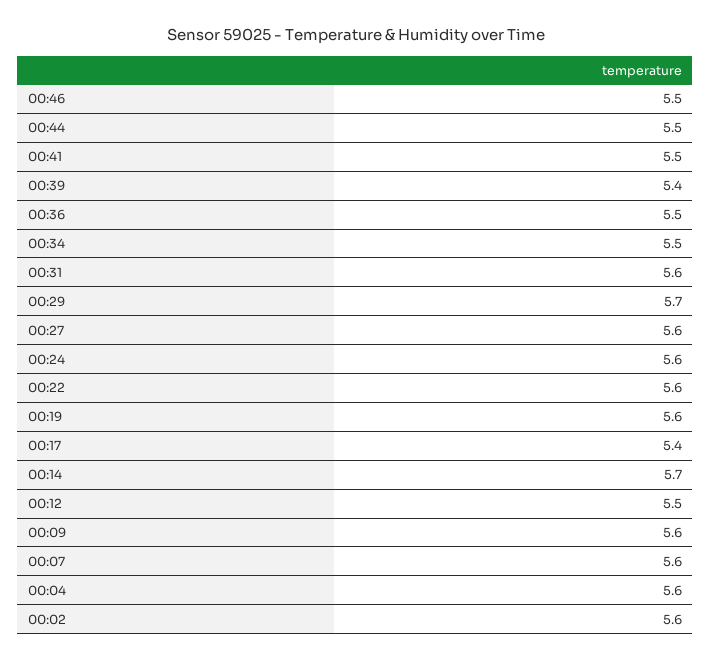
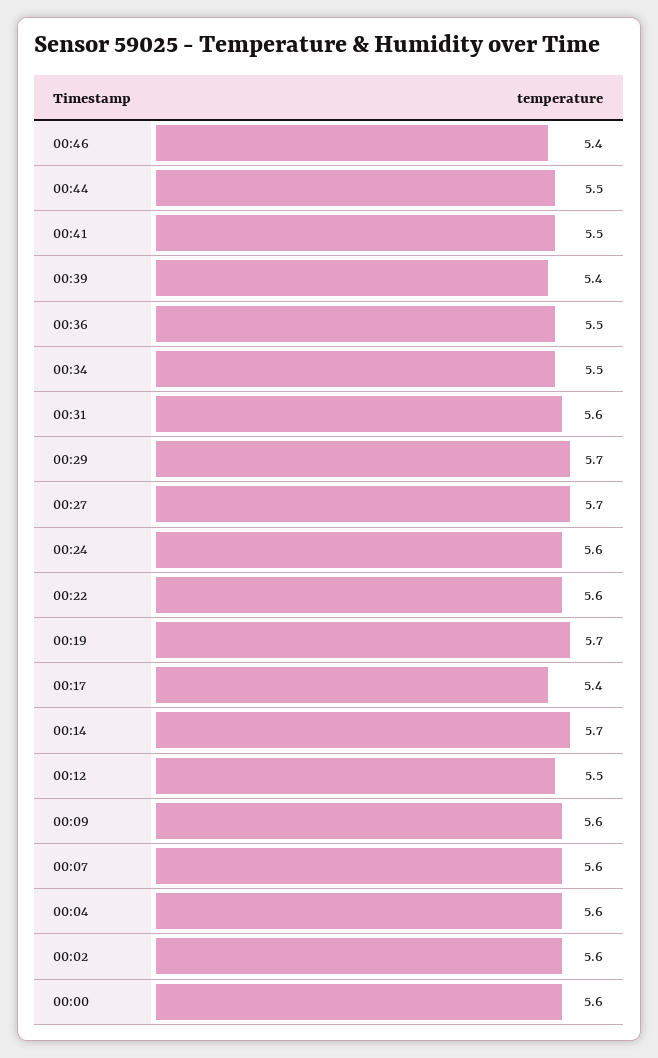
  {
-   "00:46": 5.5,
+   "00:46": 5.4,
    "00:44": 5.5,
    "00:41": 5.5,
    "00:39": 5.4,
    "00:36": 5.5,
    "00:34": 5.5,
    "00:31": 5.6,
    "00:29": 5.7,
-   "00:27": 5.6,
+   "00:27": 5.7,
    "00:24": 5.6,
    "00:22": 5.6,
-   "00:19": 5.6,
+   "00:19": 5.7,
    "00:17": 5.4,
    "00:14": 5.7,
    "00:12": 5.5,
    "00:09": 5.6,
    "00:07": 5.6,
    "00:04": 5.6,
-   "00:02": 5.6
+   "00:02": 5.6,
+   "00:00": 5.6
  }

